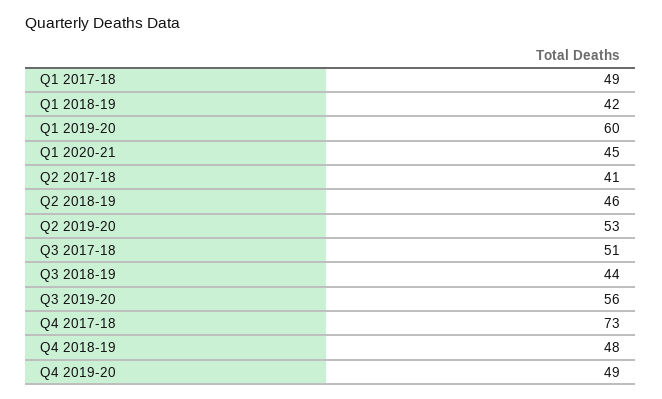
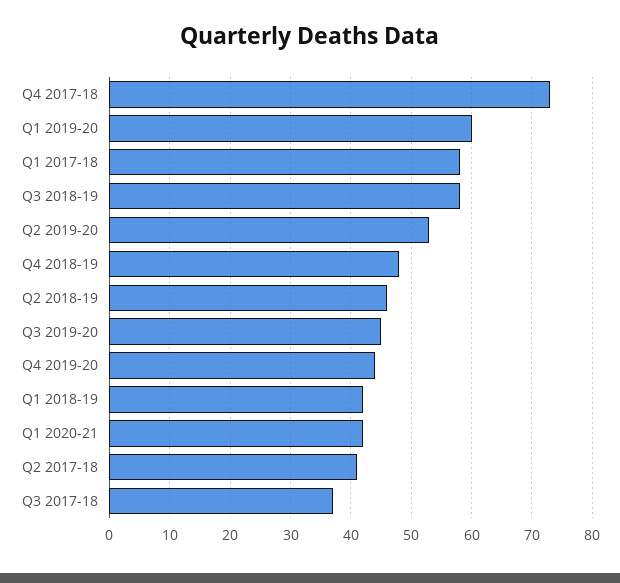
  {
-   "Q1 2017-18": 49,
+   "Q1 2017-18": 58,
    "Q1 2018-19": 42,
    "Q1 2019-20": 60,
-   "Q1 2020-21": 45,
+   "Q1 2020-21": 42,
    "Q2 2017-18": 41,
    "Q2 2018-19": 46,
    "Q2 2019-20": 53,
-   "Q3 2017-18": 51,
+   "Q3 2017-18": 37,
-   "Q3 2018-19": 44,
+   "Q3 2018-19": 58,
-   "Q3 2019-20": 56,
+   "Q3 2019-20": 45,
    "Q4 2017-18": 73,
    "Q4 2018-19": 48,
-   "Q4 2019-20": 49
+   "Q4 2019-20": 44
  }

